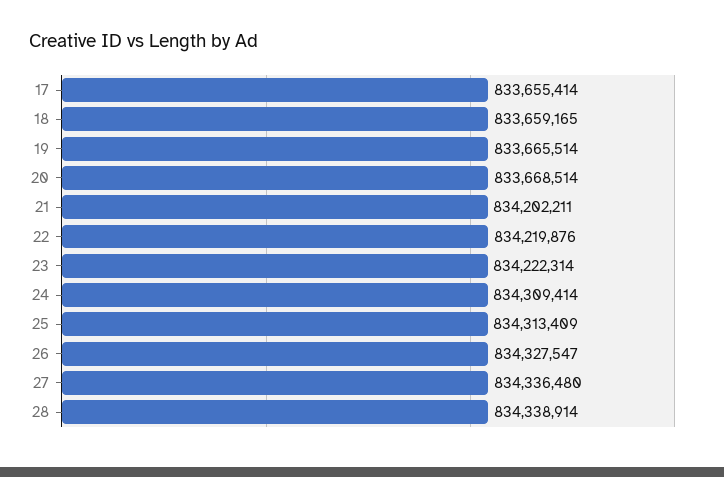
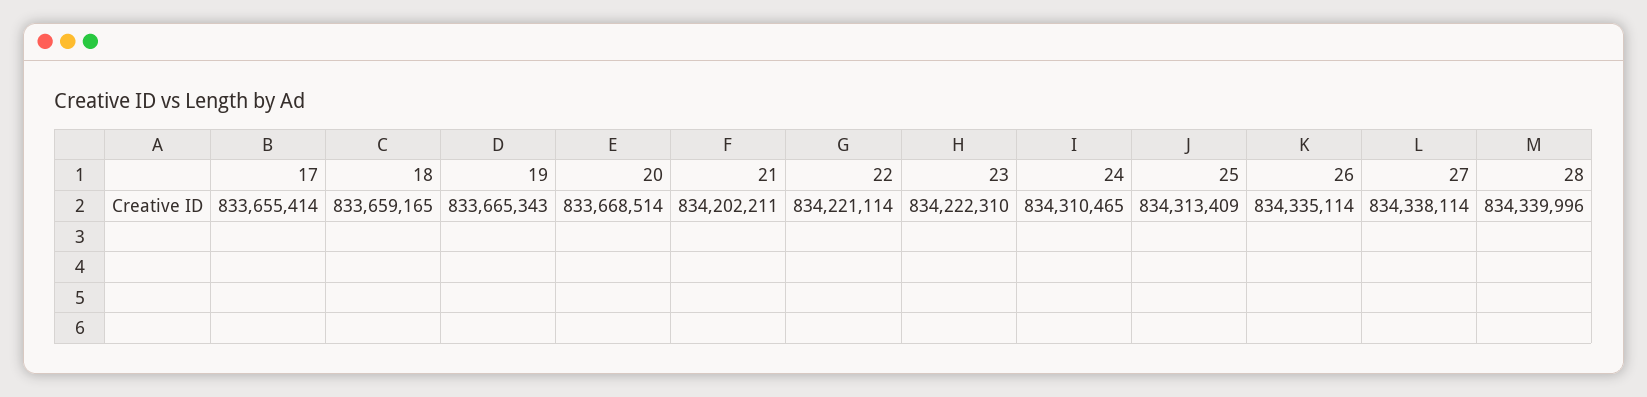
  {
    "17": 833655414,
    "18": 833659165,
-   "19": 833665514,
+   "19": 833665343,
    "20": 833668514,
    "21": 834202211,
-   "22": 834219876,
+   "22": 834221114,
-   "23": 834222314,
+   "23": 834222310,
-   "24": 834309414,
+   "24": 834310465,
    "25": 834313409,
-   "26": 834327547,
+   "26": 834335114,
-   "27": 834336480,
+   "27": 834338114,
-   "28": 834338914
+   "28": 834339996
  }

